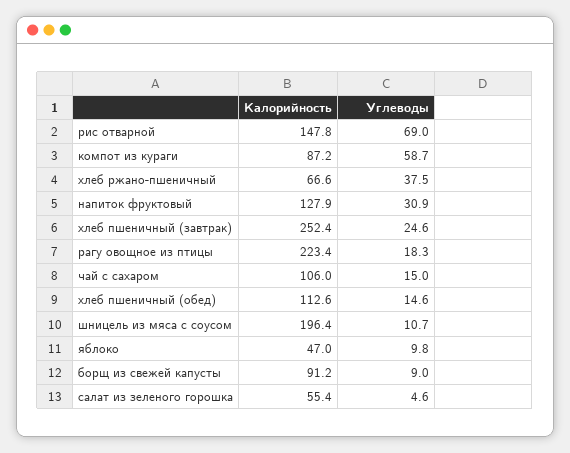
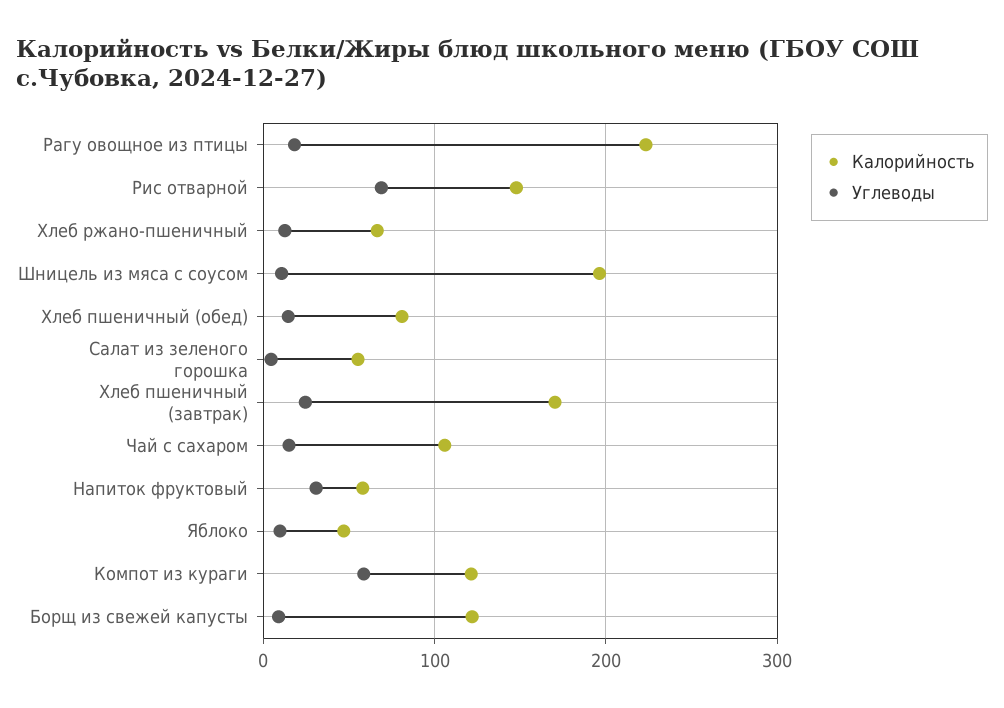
  {
    "Калорийность": {
      "рис отварной": 147.8,
-     "компот из кураги": 87.2,
+     "компот из кураги": 120,
      "хлеб ржано-пшеничный": 66.6,
-     "напиток фруктовый": 127.9,
+     "напиток фруктовый": 60,
-     "хлеб пшеничный (завтрак)": 252.4,
+     "хлеб пшеничный (завтрак)": 170,
      "рагу овощное из птицы": 223.4,
      "чай с сахаром": 106,
-     "хлеб пшеничный (обед)": 112.6,
+     "хлеб пшеничный (обед)": 80,
      "шницель из мяса с соусом": 196.4,
      "яблоко": 47,
-     "борщ из свежей капусты": 91.2,
+     "борщ из свежей капусты": 120,
      "салат из зеленого горошка": 55.4
    },
    "Углеводы": {
      "рис отварной": 69,
      "компот из кураги": 58.7,
-     "хлеб ржано-пшеничный": 37.5,
+     "хлеб ржано-пшеничный": 10,
      "напиток фруктовый": 30.9,
      "хлеб пшеничный (завтрак)": 24.6,
      "рагу овощное из птицы": 18.3,
      "чай с сахаром": 15,
      "хлеб пшеничный (обед)": 14.6,
      "шницель из мяса с соусом": 10.7,
      "яблоко": 9.8,
      "борщ из свежей капусты": 9,
      "салат из зеленого горошка": 4.6
    }
  }

